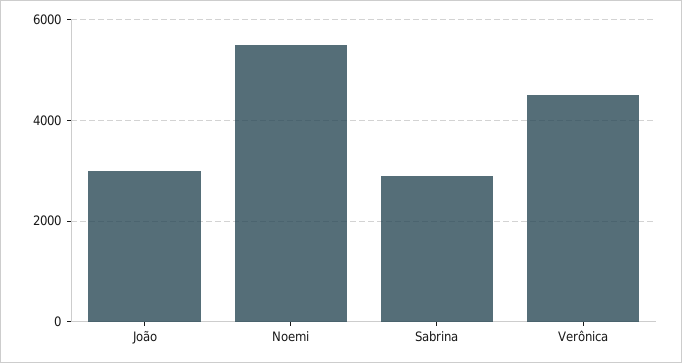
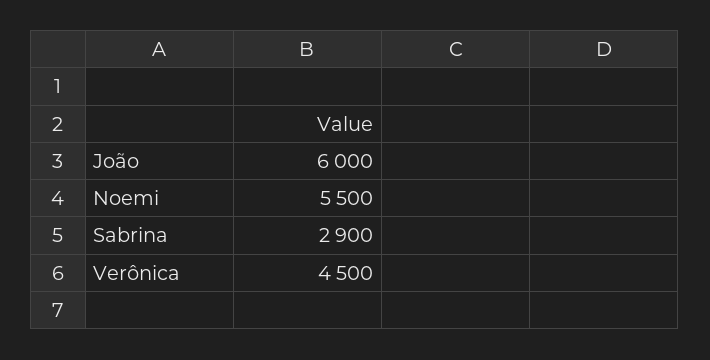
  {
-   "João": 3000,
+   "João": 6000,
    "Noemi": 5500,
    "Sabrina": 2900,
    "Verônica": 4500
  }

